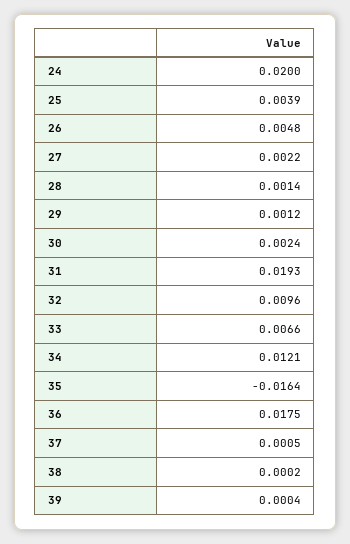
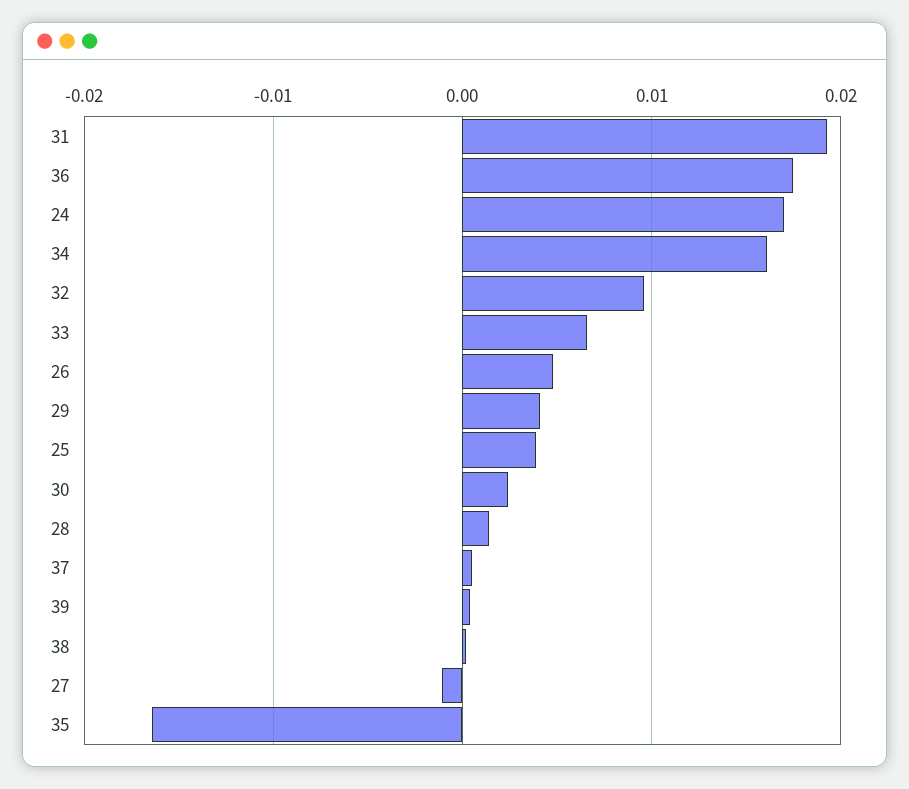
  {
-   "24": 0.02,
+   "24": 0.017,
    "25": 0.0039,
    "26": 0.0048,
-   "27": 0.0022,
+   "27": -0.001,
    "28": 0.0014,
-   "29": 0.0012,
+   "29": 0.004,
    "30": 0.0024,
    "31": 0.0193,
    "32": 0.0096,
    "33": 0.0066,
-   "34": 0.0121,
+   "34": 0.016,
    "35": -0.0164,
    "36": 0.0175,
    "37": 0.0005,
    "38": 0.0002,
    "39": 0.0004
  }

